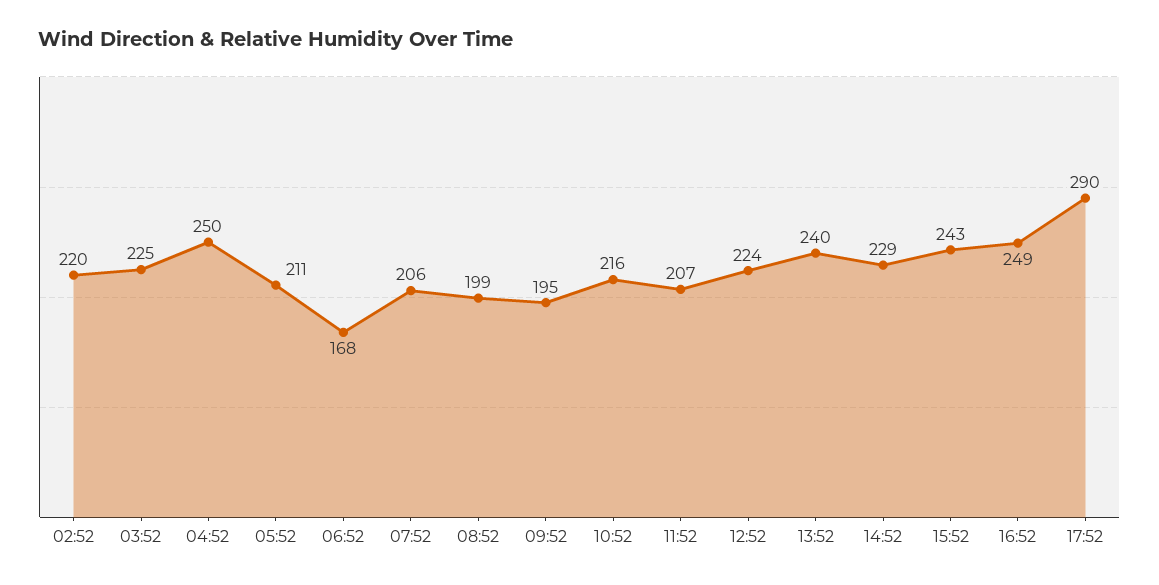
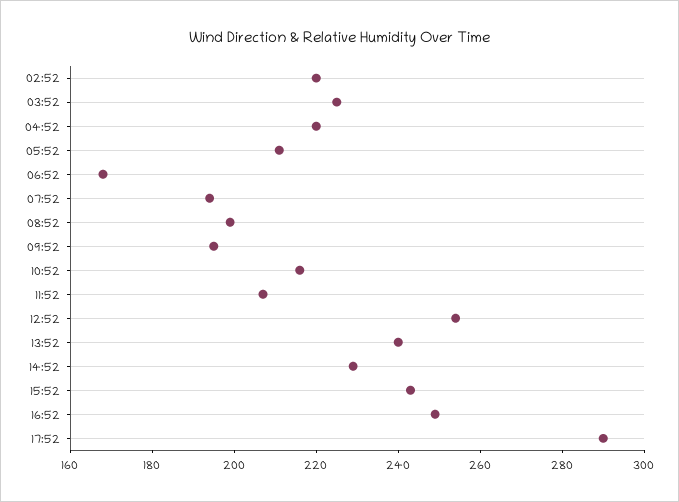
  {
    "02:52": 220,
    "03:52": 225,
-   "04:52": 250,
+   "04:52": 220,
    "05:52": 211,
    "06:52": 168,
-   "07:52": 206,
+   "07:52": 195,
    "08:52": 199,
    "09:52": 195,
    "10:52": 216,
    "11:52": 207,
-   "12:52": 224,
+   "12:52": 255,
    "13:52": 240,
    "14:52": 229,
    "15:52": 243,
    "16:52": 249,
    "17:52": 290
  }

